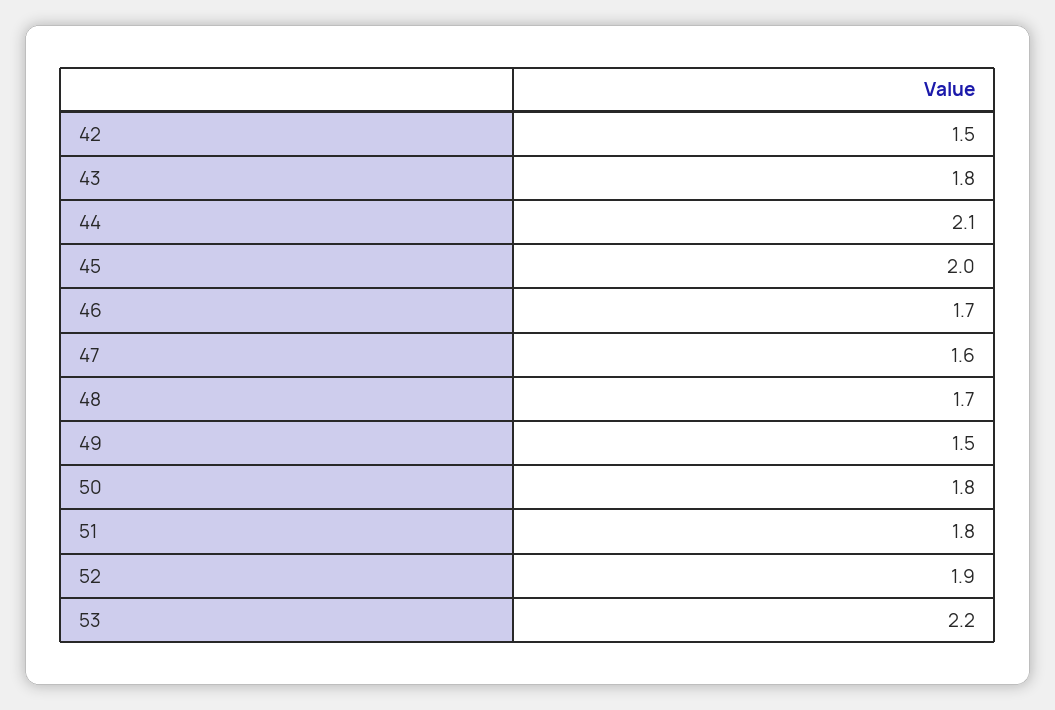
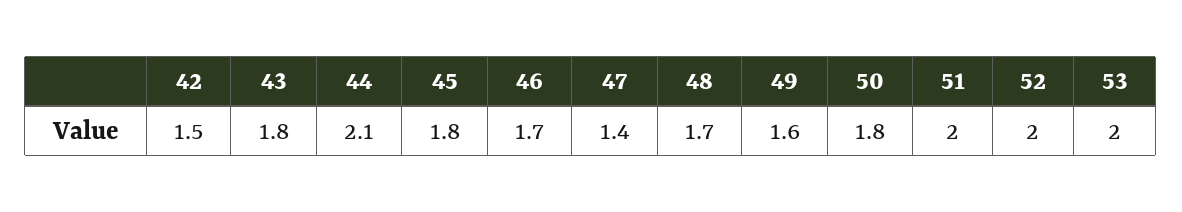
  {
    "42": 1.5,
    "43": 1.8,
    "44": 2.1,
-   "45": 2,
+   "45": 1.8,
    "46": 1.7,
-   "47": 1.6,
+   "47": 1.4,
    "48": 1.7,
-   "49": 1.5,
+   "49": 1.6,
    "50": 1.8,
-   "51": 1.8,
+   "51": 2,
-   "52": 1.9,
+   "52": 2,
-   "53": 2.2
+   "53": 2
  }

